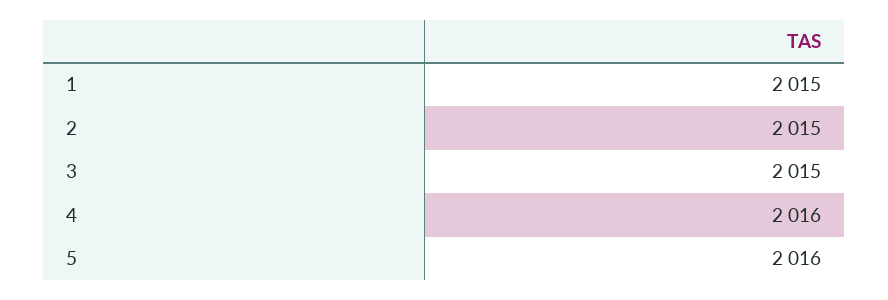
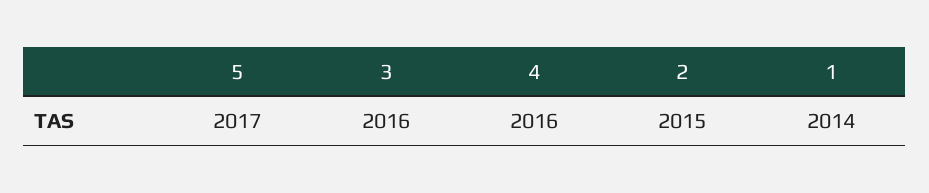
  {
-   "1": 2015,
+   "1": 2014,
    "2": 2015,
-   "3": 2015,
+   "3": 2016,
    "4": 2016,
-   "5": 2016
+   "5": 2017
  }

